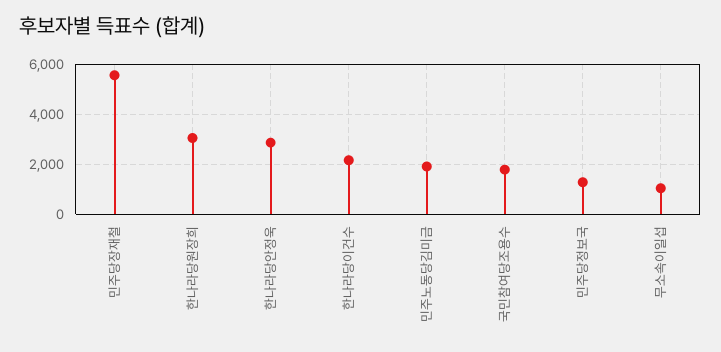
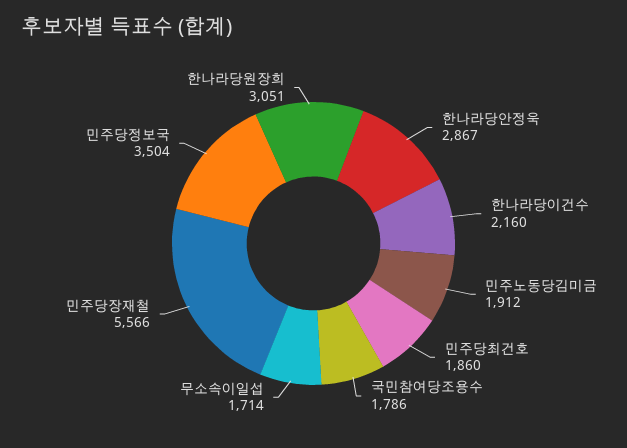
  {
    "민주당장재철": 5566,
    "한나라당원장희": 3051,
    "한나라당안정욱": 2867,
    "한나라당이건수": 2160,
    "민주노동당김미금": 1912,
    "국민참여당조용수": 1786,
-   "민주당정보국": 1250,
+   "민주당정보국": 3504,
-   "무소속이일섭": 1000
+   "무소속이일섭": 1714,
+   "민주당최건호": 1860
  }

